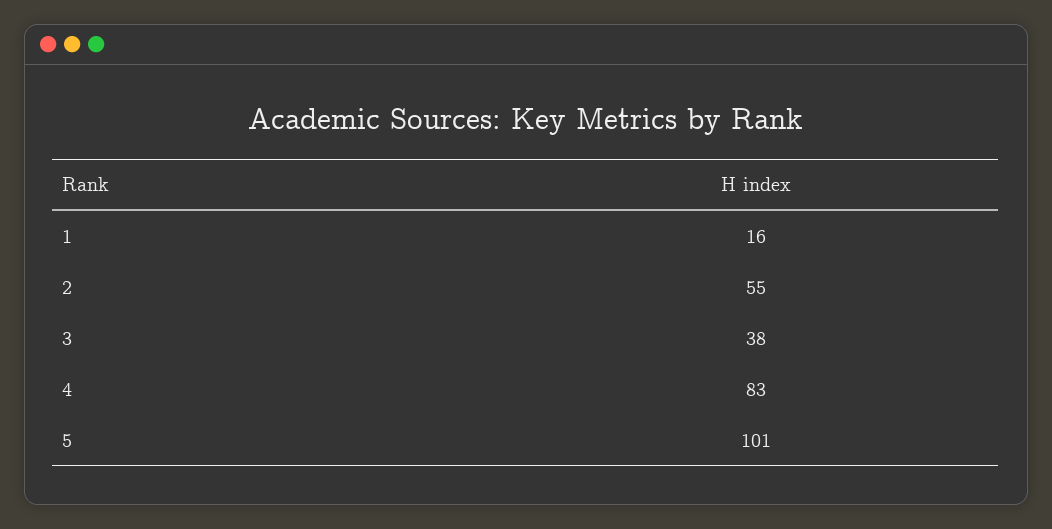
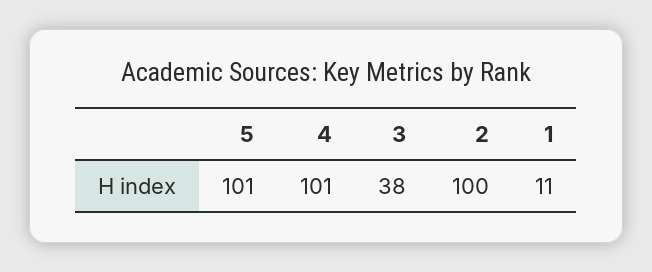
  {
-   "1": 16,
+   "1": 11,
-   "2": 55,
+   "2": 100,
    "3": 38,
-   "4": 83,
+   "4": 101,
    "5": 101
  }

